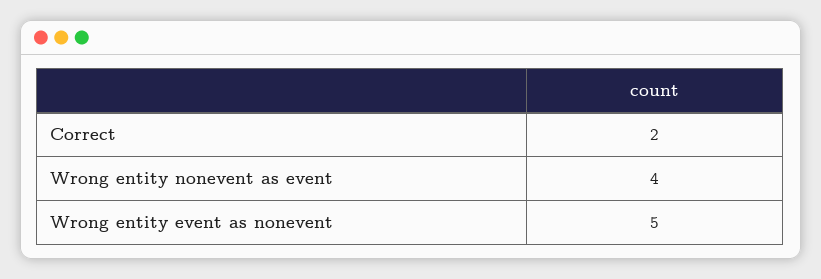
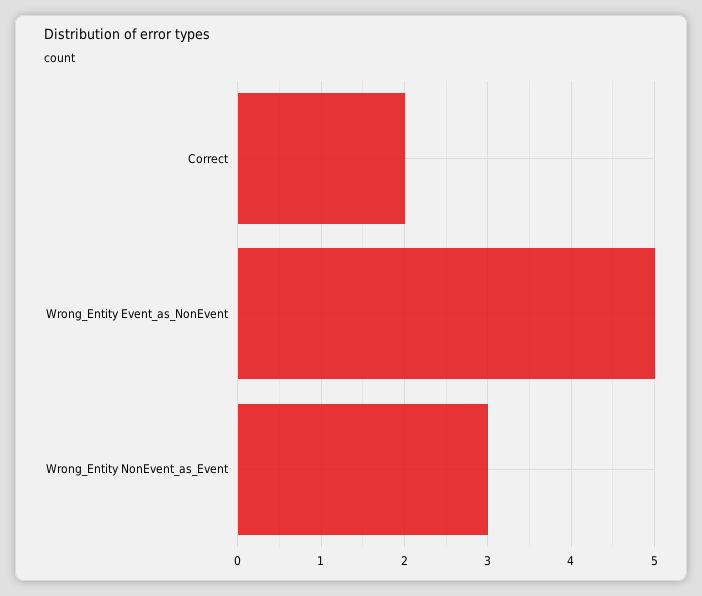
  {
    "Correct": 2,
-   "Wrong entity nonevent as event": 4,
+   "Wrong entity nonevent as event": 3,
    "Wrong entity event as nonevent": 5
  }

